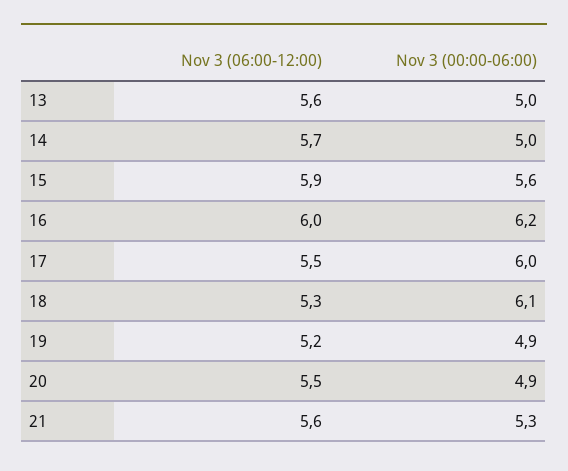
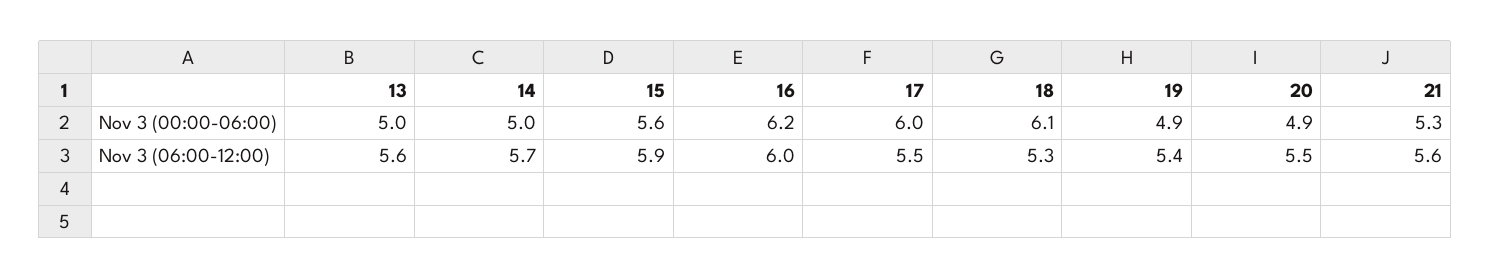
  {
    "Nov 3 (06:00-12:00)": {
      "13": 5.6,
      "14": 5.7,
      "15": 5.9,
      "16": 6,
      "17": 5.5,
      "18": 5.3,
-     "19": 5.2,
+     "19": 5.4,
      "20": 5.5,
      "21": 5.6
    },
    "Nov 3 (00:00-06:00)": {
      "13": 5,
      "14": 5,
      "15": 5.6,
      "16": 6.2,
      "17": 6,
      "18": 6.1,
      "19": 4.9,
      "20": 4.9,
      "21": 5.3
    }
  }

